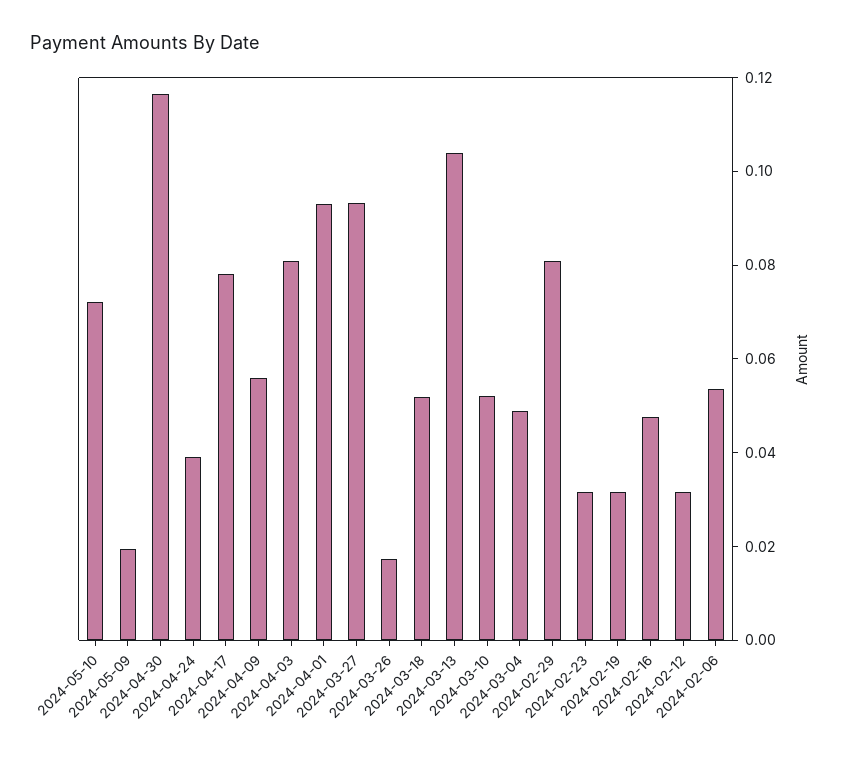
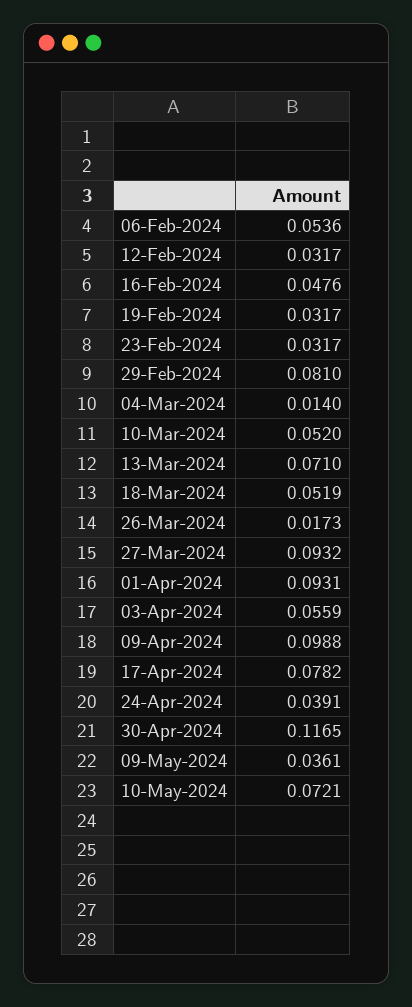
  {
    "2024-05-10": 0.0721,
-   "2024-05-09": 0.02,
+   "2024-05-09": 0.0361,
    "2024-04-30": 0.1165,
    "2024-04-24": 0.0391,
    "2024-04-17": 0.0782,
-   "2024-04-09": 0.055,
+   "2024-04-09": 0.0988,
-   "2024-04-03": 0.08,
+   "2024-04-03": 0.0559,
    "2024-04-01": 0.0931,
    "2024-03-27": 0.0932,
    "2024-03-26": 0.0173,
    "2024-03-18": 0.0519,
-   "2024-03-13": 0.105,
+   "2024-03-13": 0.071,
    "2024-03-10": 0.052,
-   "2024-03-04": 0.05,
+   "2024-03-04": 0.014,
    "2024-02-29": 0.081,
    "2024-02-23": 0.0317,
    "2024-02-19": 0.0317,
    "2024-02-16": 0.0476,
    "2024-02-12": 0.0317,
    "2024-02-06": 0.0536
  }

